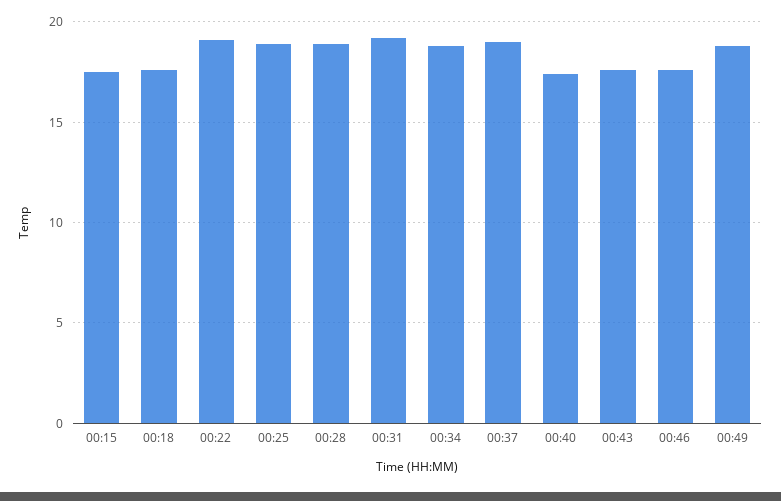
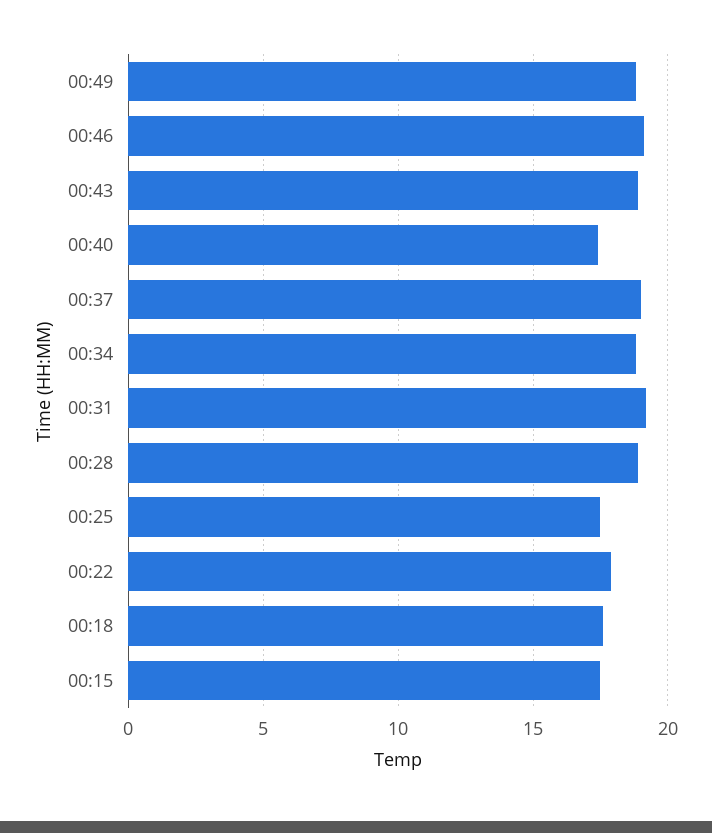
  {
    "00:15": 17.5,
    "00:18": 17.5,
-   "00:22": 19,
+   "00:22": 18,
-   "00:25": 19,
+   "00:25": 17.5,
    "00:28": 19,
    "00:31": 19,
    "00:34": 19,
    "00:37": 19,
    "00:40": 17.5,
-   "00:43": 17.5,
+   "00:43": 19,
-   "00:46": 17.5,
+   "00:46": 19,
    "00:49": 19
  }

